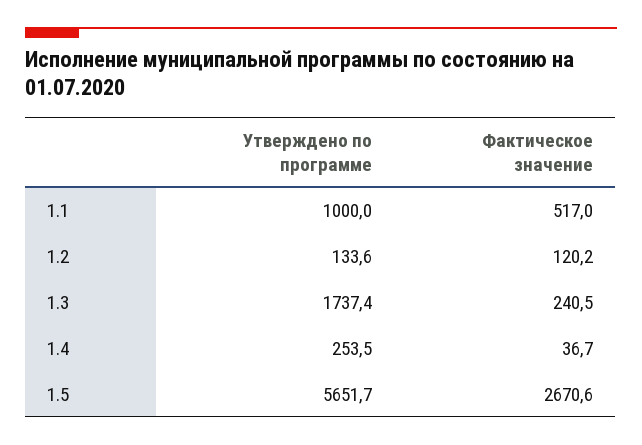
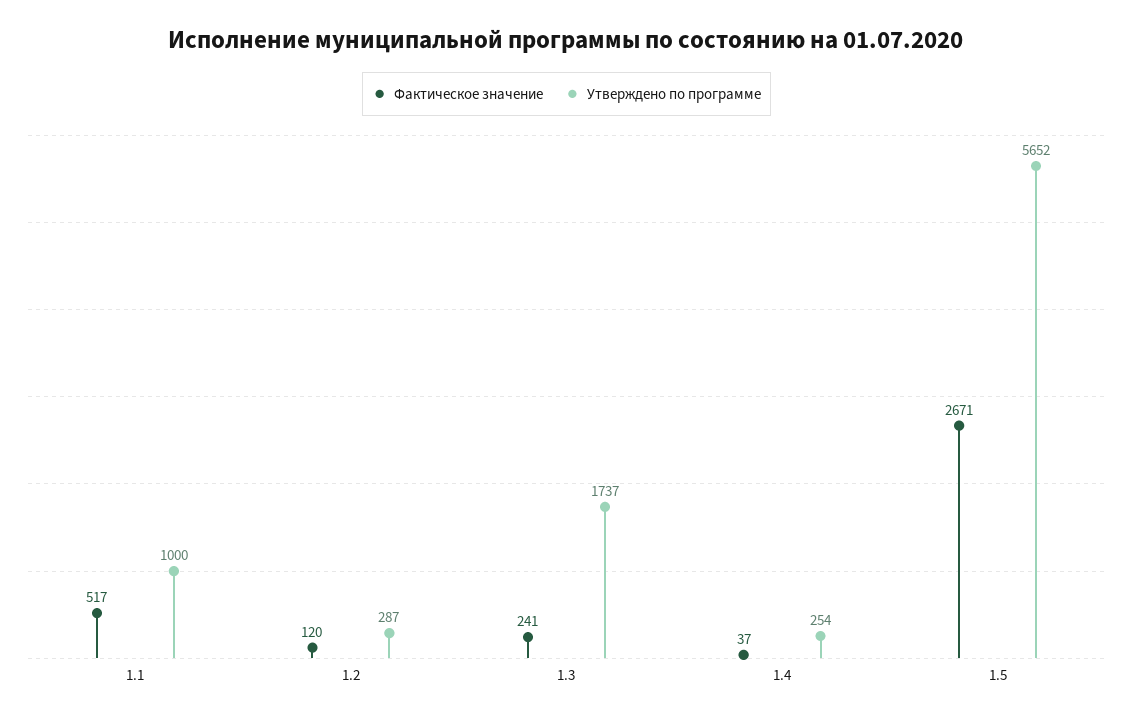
  {
    "Утверждено по программе": {
      "1.1": 1000,
-     "1.2": 133.6,
+     "1.2": 287,
      "1.3": 1737.4,
      "1.4": 253.5,
      "1.5": 5651.7
    },
    "Фактическое значение": {
      "1.1": 517,
      "1.2": 120.2,
      "1.3": 240.5,
      "1.4": 36.7,
      "1.5": 2670.6
    }
  }

